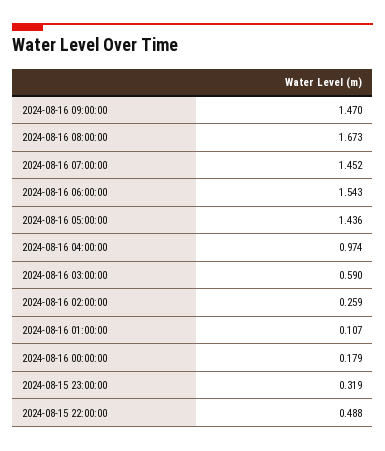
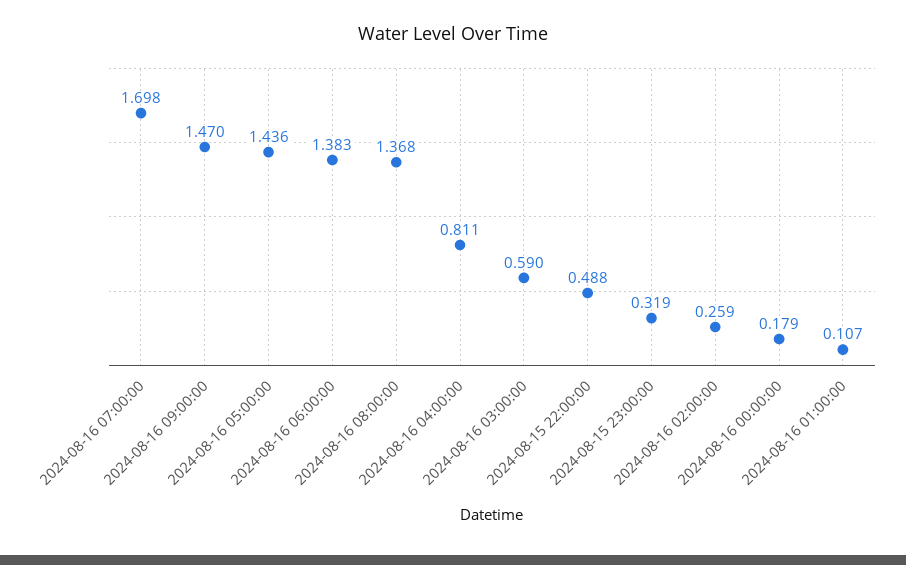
  {
    "2024-08-16 09:00:00": 1.47,
-   "2024-08-16 08:00:00": 1.673,
+   "2024-08-16 08:00:00": 1.368,
-   "2024-08-16 07:00:00": 1.452,
+   "2024-08-16 07:00:00": 1.698,
-   "2024-08-16 06:00:00": 1.543,
+   "2024-08-16 06:00:00": 1.383,
    "2024-08-16 05:00:00": 1.436,
-   "2024-08-16 04:00:00": 0.974,
+   "2024-08-16 04:00:00": 0.811,
    "2024-08-16 03:00:00": 0.59,
    "2024-08-16 02:00:00": 0.259,
    "2024-08-16 01:00:00": 0.107,
    "2024-08-16 00:00:00": 0.179,
    "2024-08-15 23:00:00": 0.319,
    "2024-08-15 22:00:00": 0.488
  }

